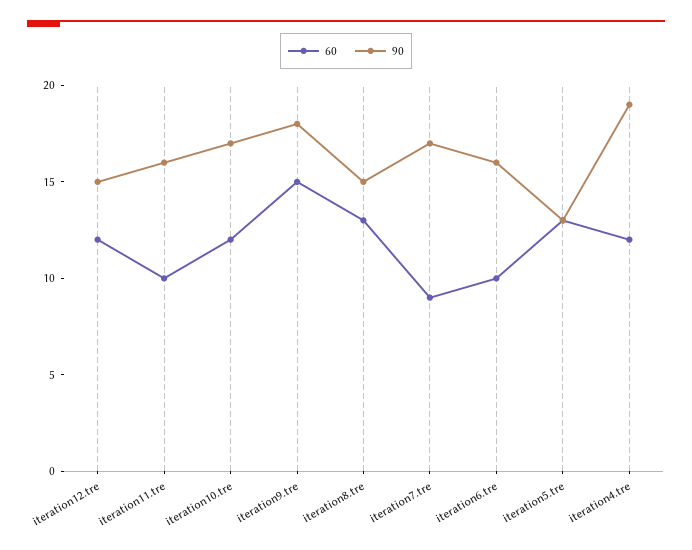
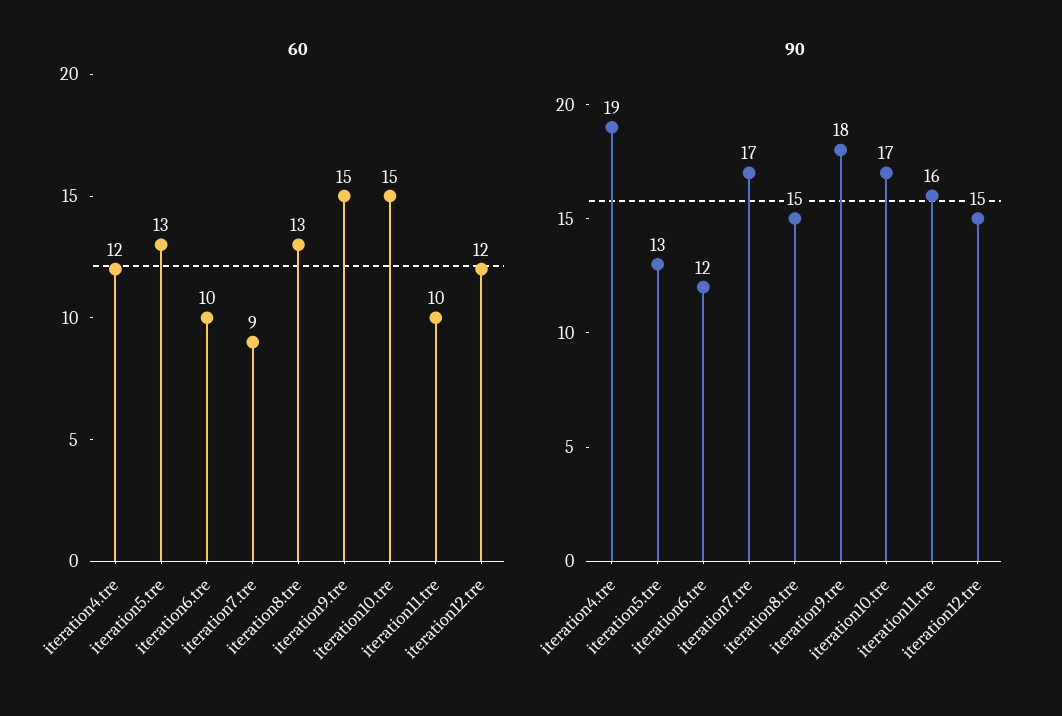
  {
    "60": {
      "iteration12.tre": 12,
      "iteration11.tre": 10,
-     "iteration10.tre": 12,
+     "iteration10.tre": 15,
      "iteration9.tre": 15,
      "iteration8.tre": 13,
      "iteration7.tre": 9,
      "iteration6.tre": 10,
      "iteration5.tre": 13,
      "iteration4.tre": 12
    },
    "90": {
      "iteration12.tre": 15,
      "iteration11.tre": 16,
      "iteration10.tre": 17,
      "iteration9.tre": 18,
      "iteration8.tre": 15,
      "iteration7.tre": 17,
-     "iteration6.tre": 16,
+     "iteration6.tre": 12,
      "iteration5.tre": 13,
      "iteration4.tre": 19
    }
  }

